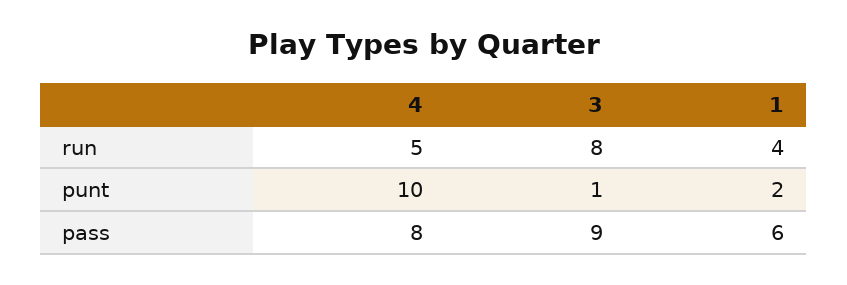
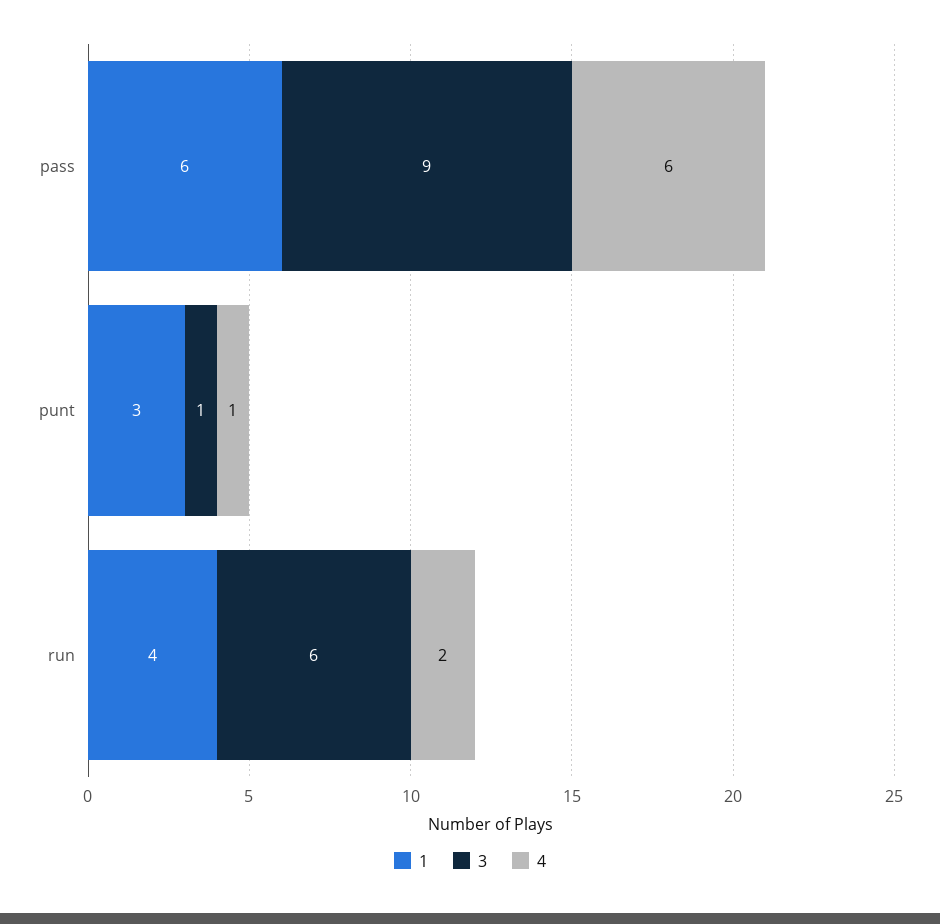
  {
    "4": {
-     "run": 5,
+     "run": 2,
-     "punt": 10,
+     "punt": 1,
-     "pass": 8
+     "pass": 6
    },
    "3": {
-     "run": 8,
+     "run": 6,
      "punt": 1,
      "pass": 9
    },
    "1": {
      "run": 4,
-     "punt": 2,
+     "punt": 3,
      "pass": 6
    }
  }

